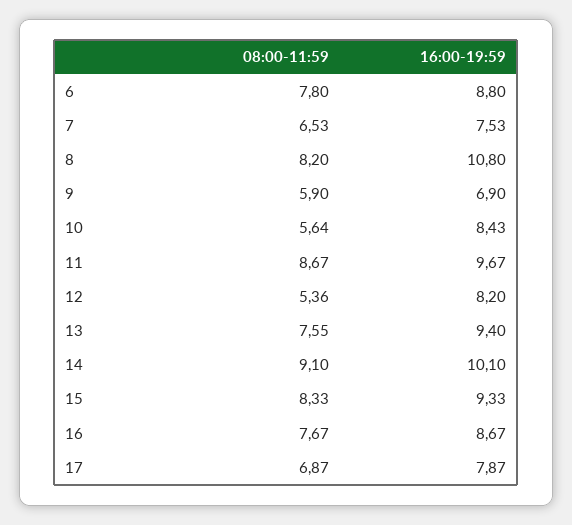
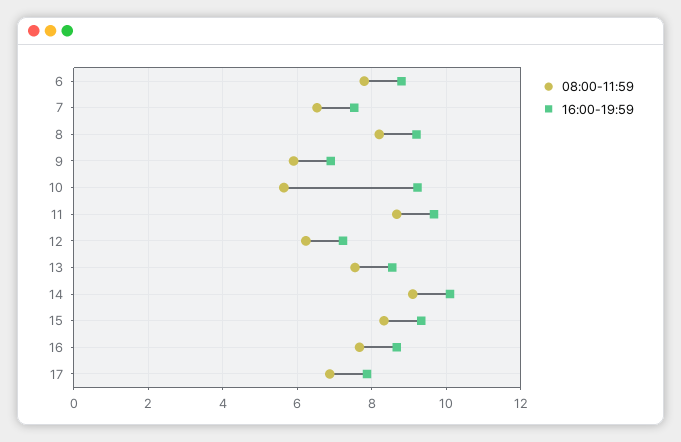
  {
    "08:00-11:59": {
      "6": 7.8,
      "7": 6.53,
      "8": 8.2,
      "9": 5.9,
      "10": 5.64,
      "11": 8.67,
-     "12": 5.36,
+     "12": 6.2,
      "13": 7.55,
      "14": 9.1,
      "15": 8.33,
      "16": 7.67,
      "17": 6.87
    },
    "16:00-19:59": {
      "6": 8.8,
      "7": 7.53,
-     "8": 10.8,
+     "8": 9.2,
      "9": 6.9,
-     "10": 8.43,
+     "10": 9.2,
      "11": 9.67,
-     "12": 8.2,
+     "12": 7.2,
-     "13": 9.4,
+     "13": 8.6,
      "14": 10.1,
      "15": 9.33,
      "16": 8.67,
      "17": 7.87
    }
  }

